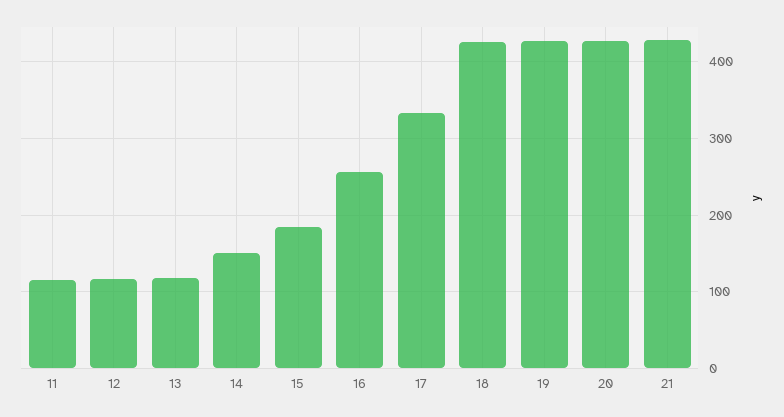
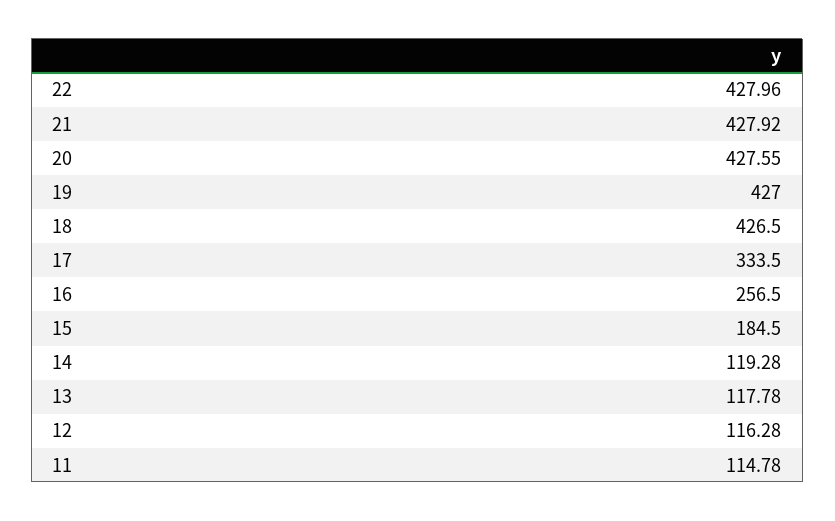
  {
    "11": 114.78,
    "12": 116.28,
    "13": 117.78,
-   "14": 150,
+   "14": 119.28,
    "15": 184.5,
    "16": 256.5,
    "17": 333.5,
    "18": 426.5,
    "19": 427,
    "20": 427.55,
-   "21": 427.92
+   "21": 427.92,
+   "22": 427.96
  }

